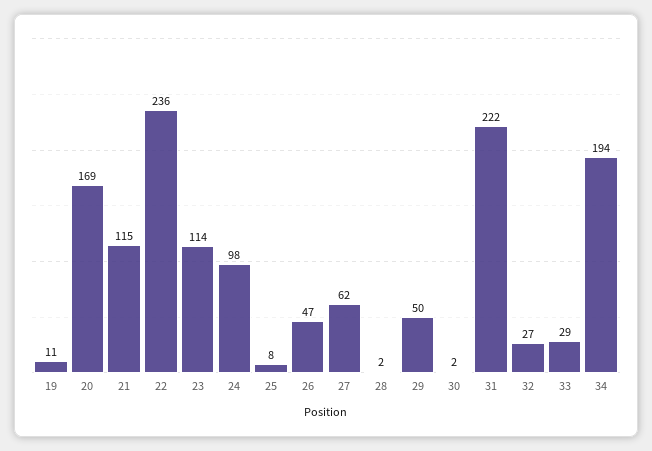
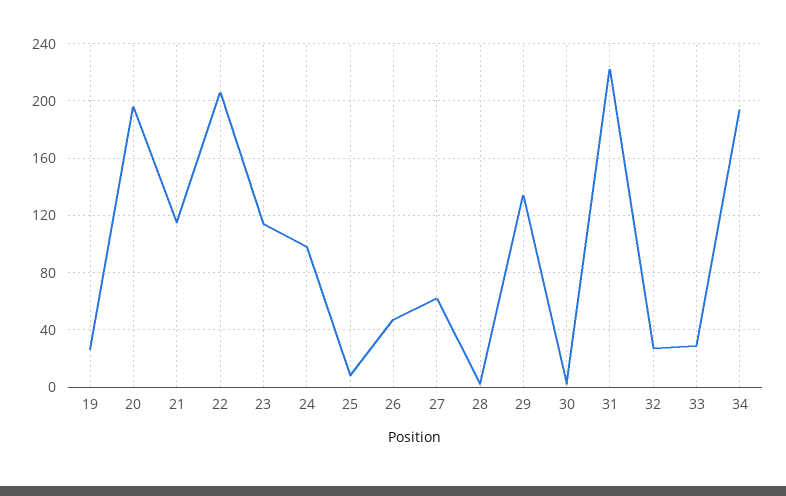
  {
-   "19": 11,
+   "19": 25,
-   "20": 169,
+   "20": 195,
    "21": 115,
-   "22": 236,
+   "22": 205,
    "23": 114,
    "24": 98,
    "25": 8,
    "26": 47,
    "27": 62,
    "28": 2,
-   "29": 50,
+   "29": 135,
    "30": 2,
    "31": 222,
    "32": 27,
    "33": 29,
    "34": 194
  }

